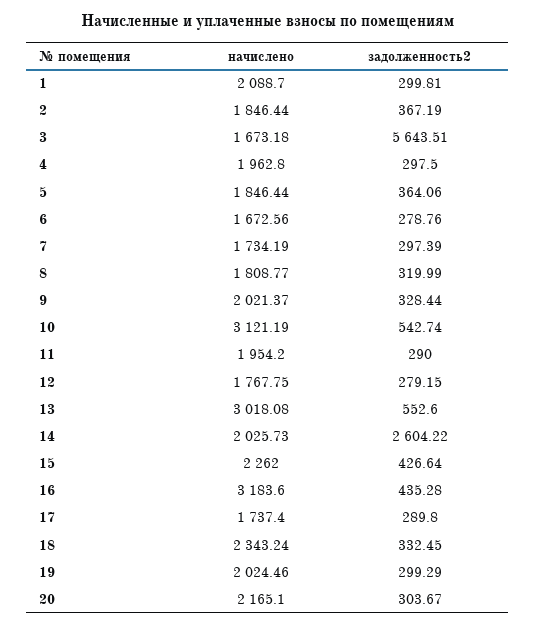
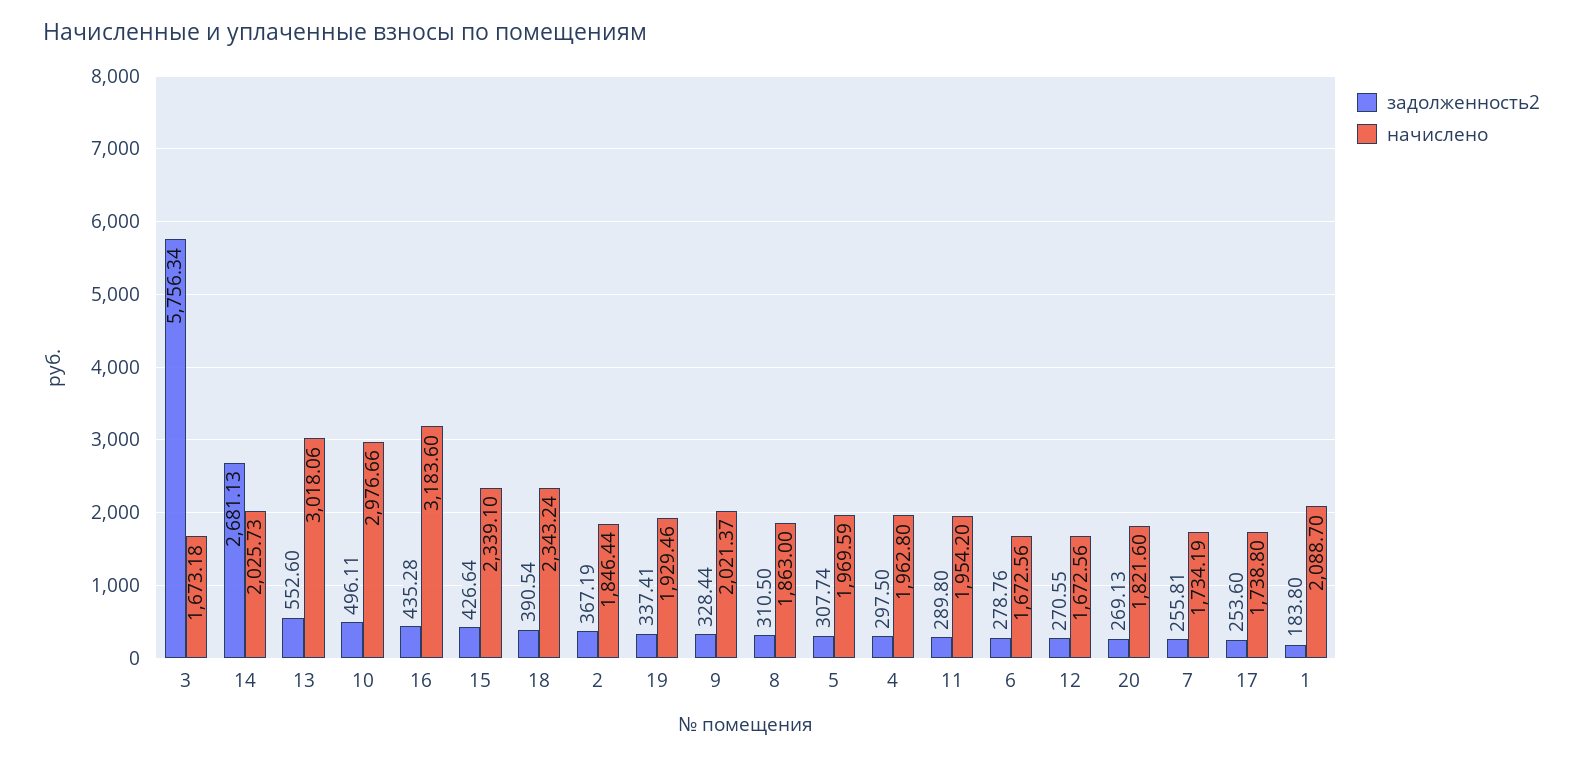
  {
    "начислено": {
      "1": 2088.7,
      "2": 1846.44,
      "3": 1673.18,
      "4": 1962.8,
-     "5": 1846.44,
+     "5": 1969.59,
      "6": 1672.56,
      "7": 1734.19,
-     "8": 1808.77,
+     "8": 1863,
      "9": 2021.37,
-     "10": 3121.19,
+     "10": 2976.66,
      "11": 1954.2,
-     "12": 1767.75,
+     "12": 1672.56,
-     "13": 3018.08,
+     "13": 3018.06,
      "14": 2025.73,
-     "15": 2262,
+     "15": 2339.1,
      "16": 3183.6,
-     "17": 1737.4,
+     "17": 1738.8,
      "18": 2343.24,
-     "19": 2024.46,
+     "19": 1929.46,
-     "20": 2165.1
+     "20": 1821.6
    },
    "задолженность2": {
-     "1": 299.81,
+     "1": 183.8,
      "2": 367.19,
-     "3": 5643.51,
+     "3": 5756.34,
      "4": 297.5,
-     "5": 364.06,
+     "5": 307.74,
      "6": 278.76,
-     "7": 297.39,
+     "7": 255.81,
-     "8": 319.99,
+     "8": 310.5,
      "9": 328.44,
-     "10": 542.74,
+     "10": 496.11,
-     "11": 290,
+     "11": 289.8,
-     "12": 279.15,
+     "12": 270.55,
      "13": 552.6,
-     "14": 2604.22,
+     "14": 2681.13,
      "15": 426.64,
      "16": 435.28,
-     "17": 289.8,
+     "17": 253.6,
-     "18": 332.45,
+     "18": 390.54,
-     "19": 299.29,
+     "19": 337.41,
-     "20": 303.67
+     "20": 269.13
    }
  }

